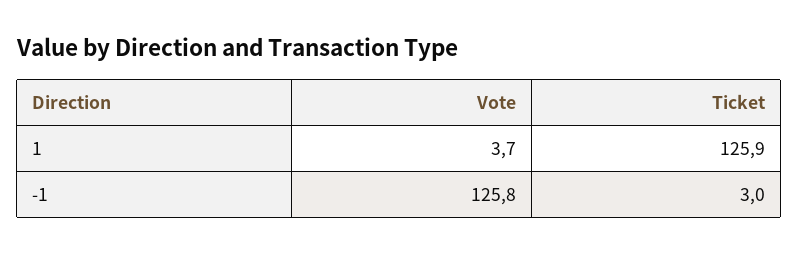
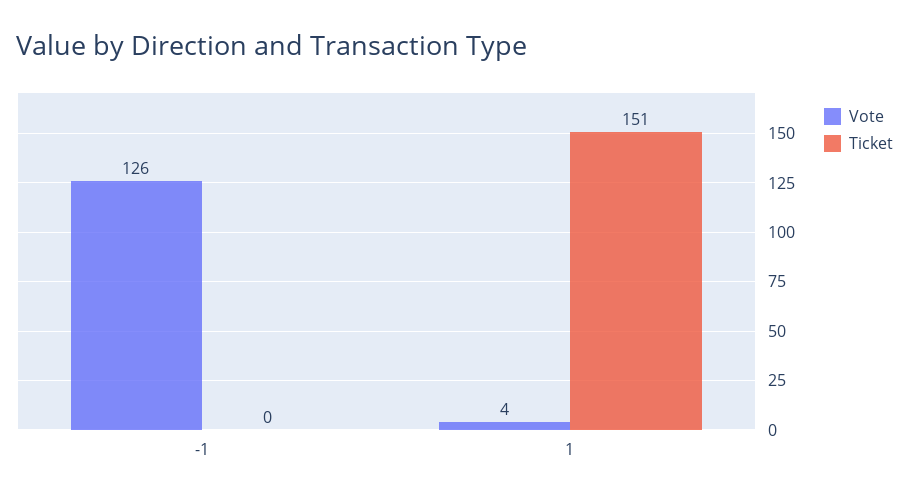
  {
    "Vote": {
      "1": 3.7,
      "-1": 125.8
    },
    "Ticket": {
-     "1": 125.9,
+     "1": 151,
-     "-1": 3
+     "-1": 0
    }
  }

